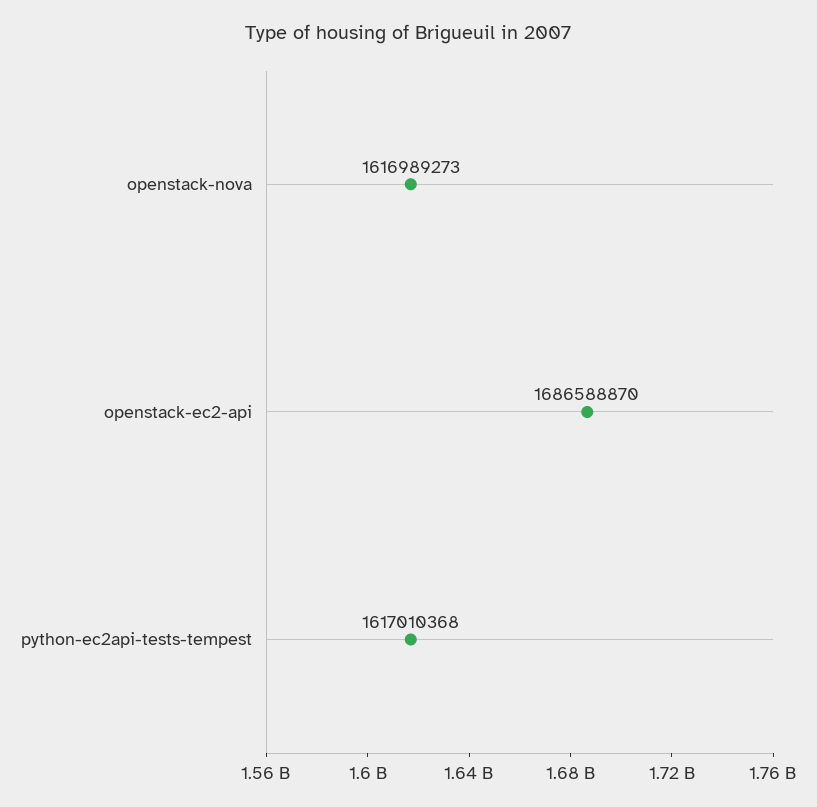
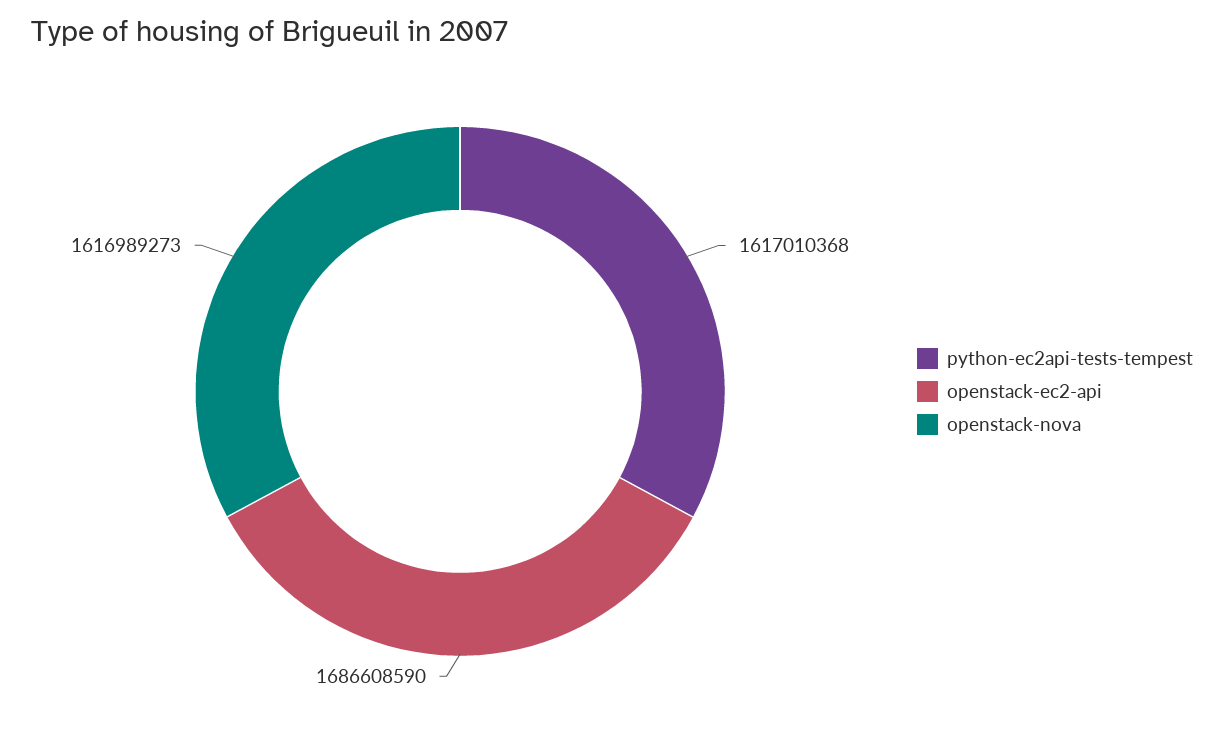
  {
    "openstack-nova": 1616989273,
-   "openstack-ec2-api": 1686588870,
+   "openstack-ec2-api": 1686608590,
    "python-ec2api-tests-tempest": 1617010368
  }

